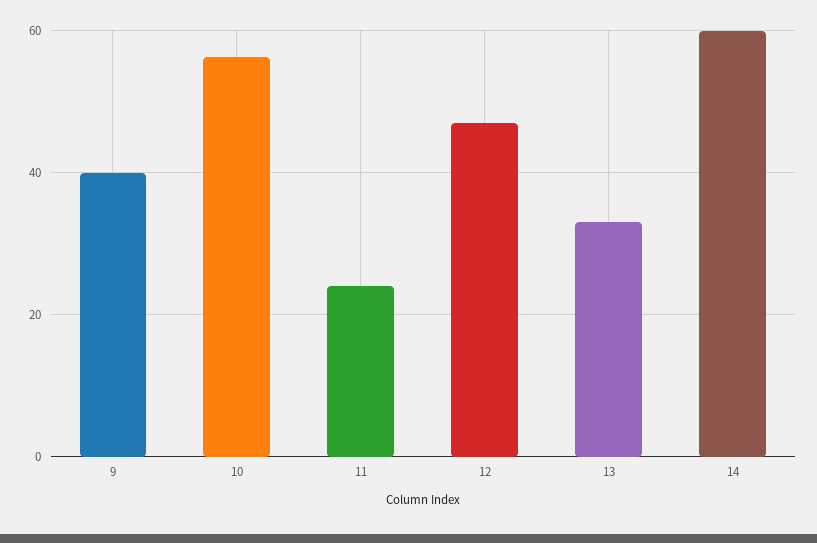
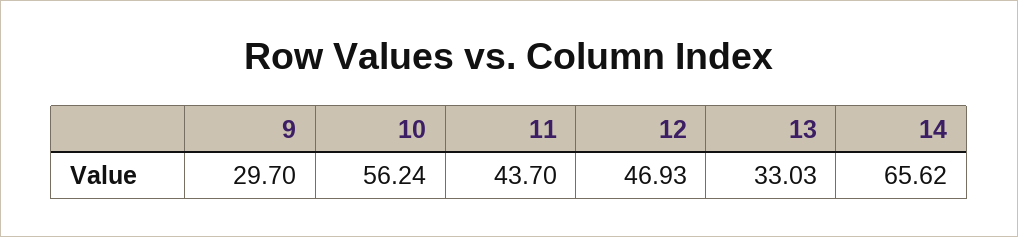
  {
-   "9": 40,
+   "9": 29.7,
    "10": 56.24,
-   "11": 24,
+   "11": 43.7,
    "12": 46.93,
    "13": 33.03,
-   "14": 60
+   "14": 65.62
  }

